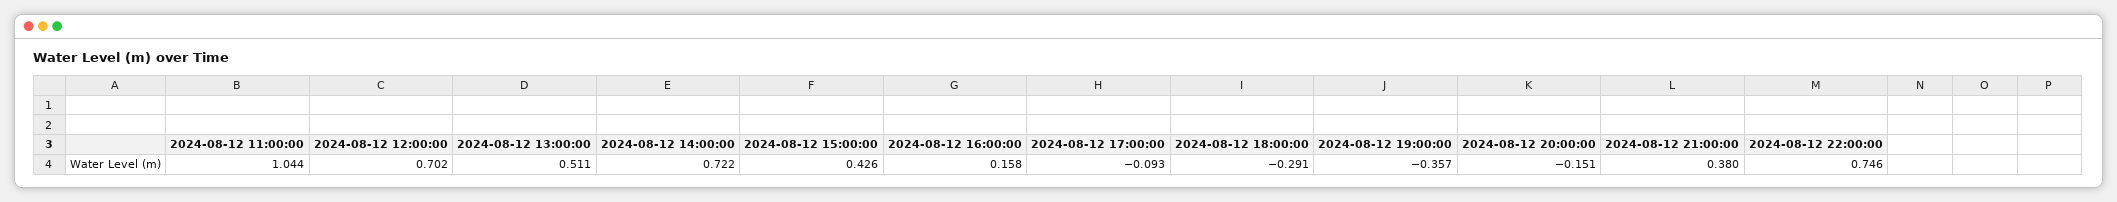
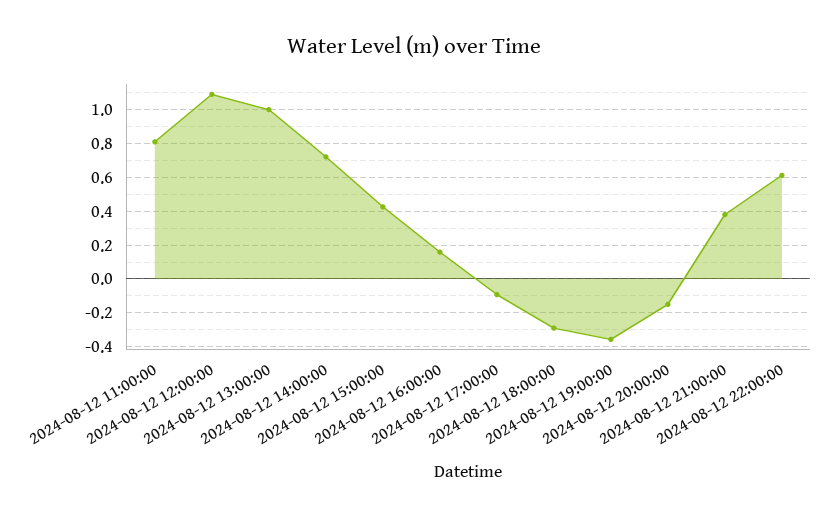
  {
-   "2024-08-12 11:00:00": 1.044,
+   "2024-08-12 11:00:00": 0.8,
-   "2024-08-12 12:00:00": 0.702,
+   "2024-08-12 12:00:00": 1.1,
-   "2024-08-12 13:00:00": 0.511,
+   "2024-08-12 13:00:00": 1,
    "2024-08-12 14:00:00": 0.722,
    "2024-08-12 15:00:00": 0.426,
    "2024-08-12 16:00:00": 0.158,
    "2024-08-12 17:00:00": -0.093,
    "2024-08-12 18:00:00": -0.291,
    "2024-08-12 19:00:00": -0.357,
    "2024-08-12 20:00:00": -0.151,
    "2024-08-12 21:00:00": 0.38,
-   "2024-08-12 22:00:00": 0.746
+   "2024-08-12 22:00:00": 0.6
  }

